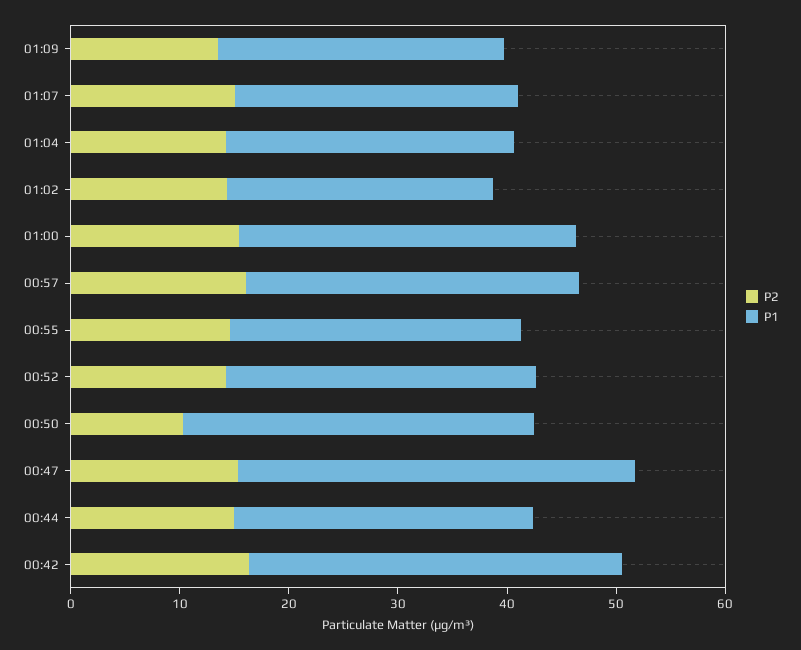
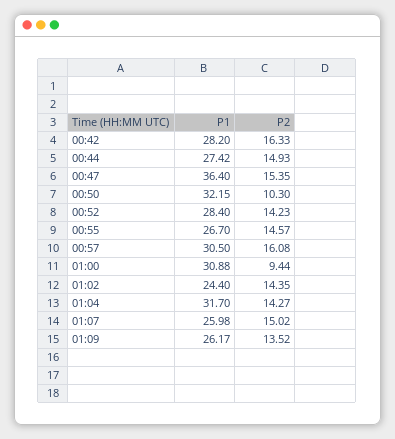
  {
    "P2": {
      "01:09": 13.52,
      "01:07": 15.02,
      "01:04": 14.27,
      "01:02": 14.35,
-     "01:00": 16,
+     "01:00": 9.44,
      "00:57": 16.08,
      "00:55": 14.57,
      "00:52": 14.23,
      "00:50": 10.3,
      "00:47": 15.35,
      "00:44": 14.93,
      "00:42": 16.33
    },
    "P1": {
      "01:09": 26.17,
      "01:07": 25.98,
-     "01:04": 26,
+     "01:04": 31.7,
      "01:02": 24.4,
      "01:00": 30.88,
      "00:57": 30.5,
      "00:55": 26.7,
      "00:52": 28.4,
      "00:50": 32.15,
      "00:47": 36.4,
      "00:44": 27.42,
-     "00:42": 34
+     "00:42": 28.2
    }
  }

